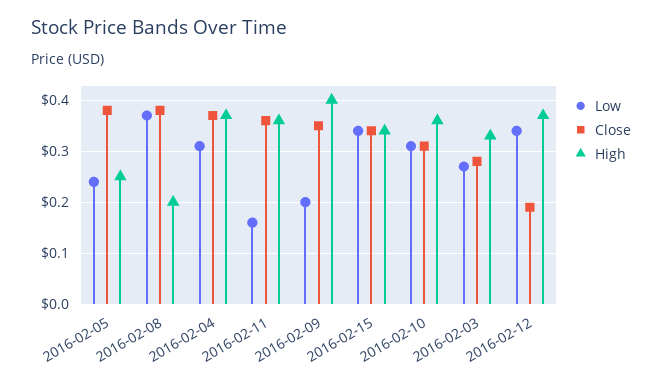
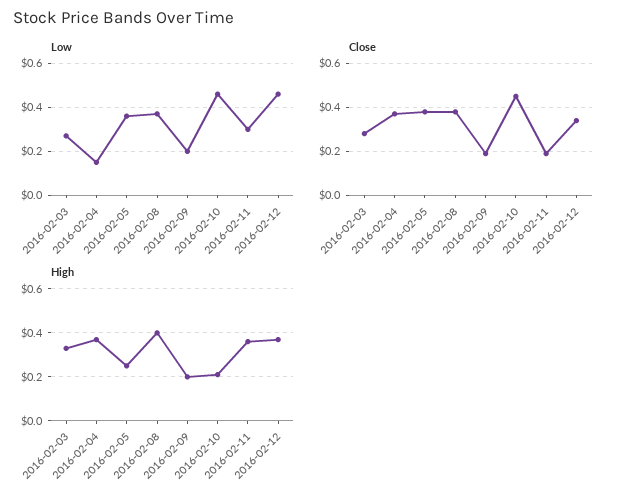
  {
    "Low": {
-     "2016-02-05": 0.25,
+     "2016-02-05": 0.35,
      "2016-02-08": 0.35,
-     "2016-02-04": 0.3,
+     "2016-02-04": 0.15,
-     "2016-02-11": 0.15,
+     "2016-02-11": 0.3,
      "2016-02-09": 0.2,
-     "2016-02-15": 0.35,
-     "2016-02-10": 0.3,
+     "2016-02-10": 0.45,
      "2016-02-03": 0.25,
-     "2016-02-12": 0.35
+     "2016-02-12": 0.45
    },
    "Close": {
      "2016-02-05": 0.4,
      "2016-02-08": 0.4,
      "2016-02-04": 0.35,
-     "2016-02-11": 0.35,
+     "2016-02-11": 0.2,
-     "2016-02-09": 0.35,
+     "2016-02-09": 0.2,
-     "2016-02-15": 0.35,
-     "2016-02-10": 0.3,
+     "2016-02-10": 0.45,
      "2016-02-03": 0.3,
-     "2016-02-12": 0.2
+     "2016-02-12": 0.35
    },
    "High": {
      "2016-02-05": 0.25,
-     "2016-02-08": 0.2,
+     "2016-02-08": 0.4,
      "2016-02-04": 0.35,
      "2016-02-11": 0.35,
-     "2016-02-09": 0.4,
+     "2016-02-09": 0.2,
-     "2016-02-15": 0.35,
-     "2016-02-10": 0.35,
+     "2016-02-10": 0.2,
      "2016-02-03": 0.35,
      "2016-02-12": 0.35
    }
  }

